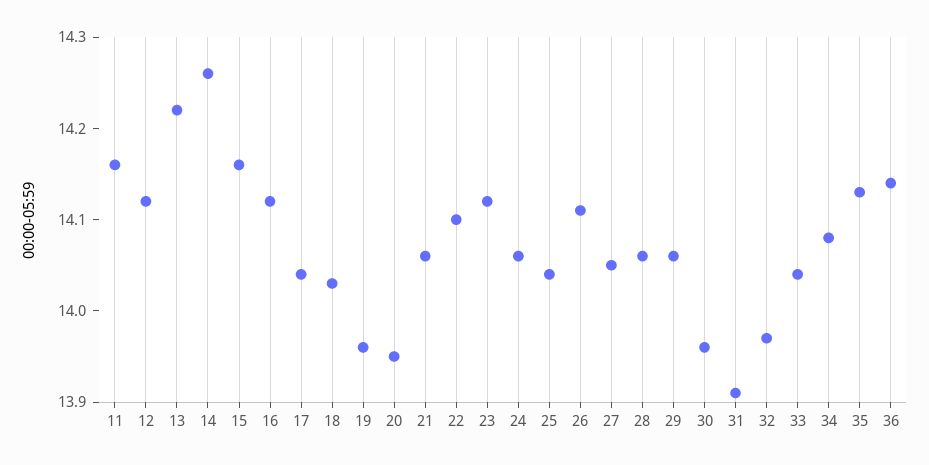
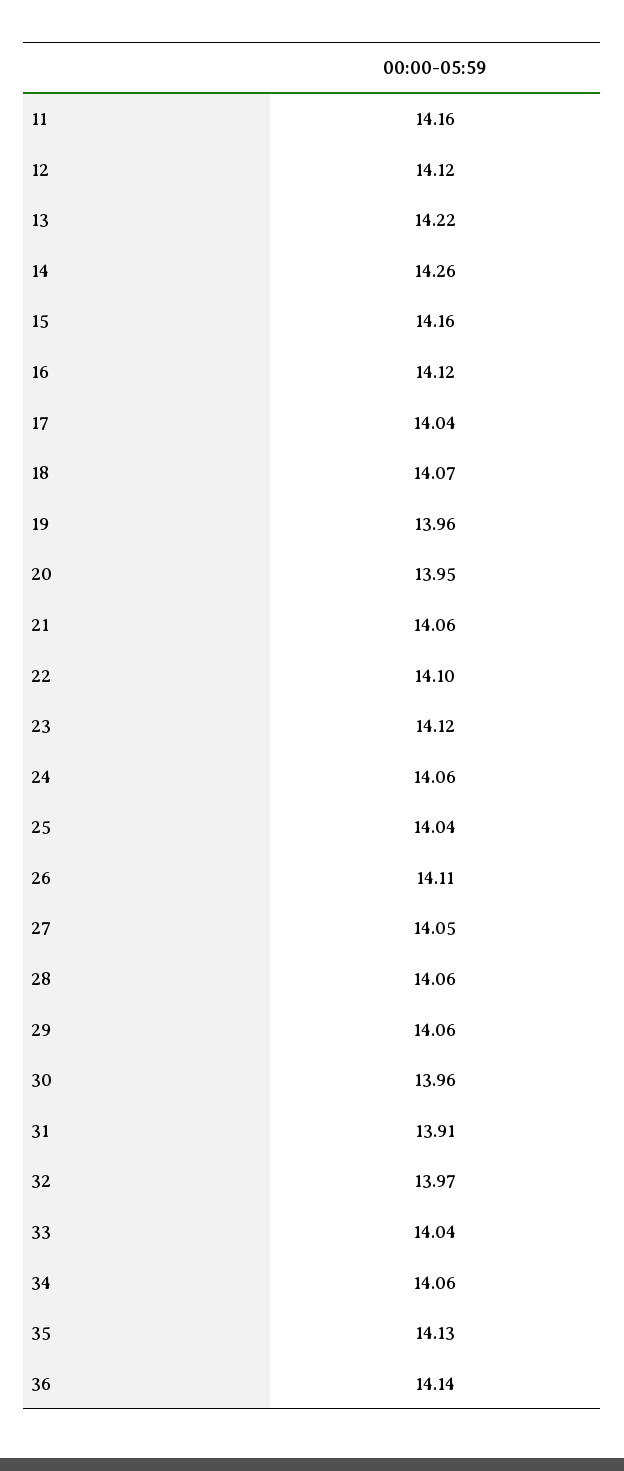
  {
    "11": 14.16,
    "12": 14.12,
    "13": 14.22,
    "14": 14.26,
    "15": 14.16,
    "16": 14.12,
    "17": 14.04,
-   "18": 14.03,
+   "18": 14.07,
    "19": 13.96,
    "20": 13.95,
    "21": 14.06,
    "22": 14.1,
    "23": 14.12,
    "24": 14.06,
    "25": 14.04,
    "26": 14.11,
    "27": 14.05,
    "28": 14.06,
    "29": 14.06,
    "30": 13.96,
    "31": 13.91,
    "32": 13.97,
    "33": 14.04,
-   "34": 14.08,
+   "34": 14.06,
    "35": 14.13,
    "36": 14.14
  }

